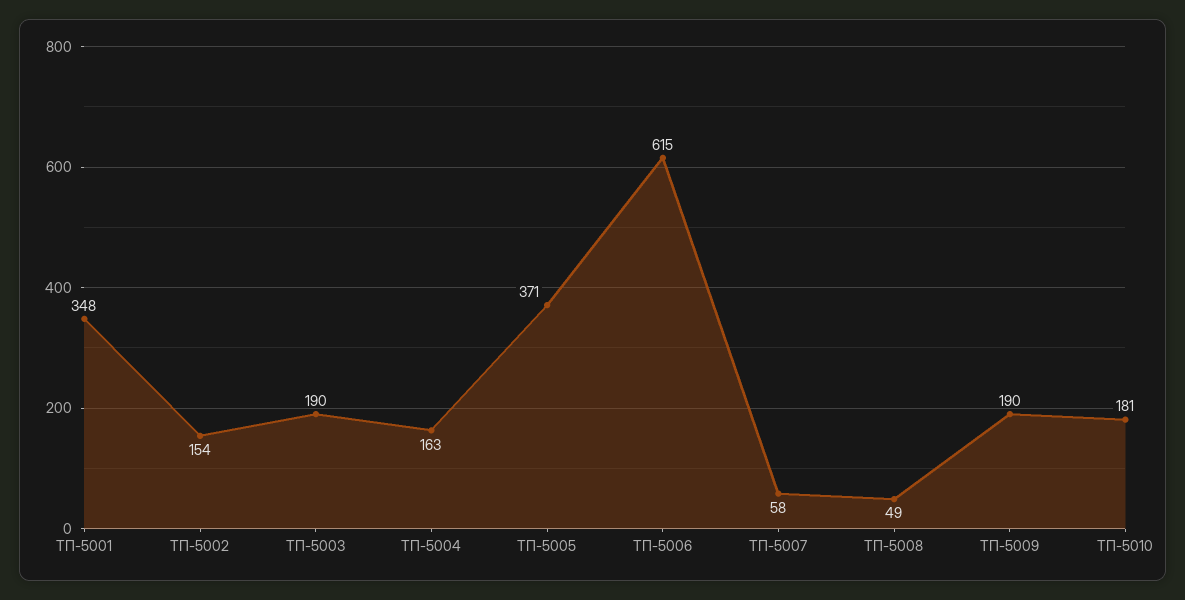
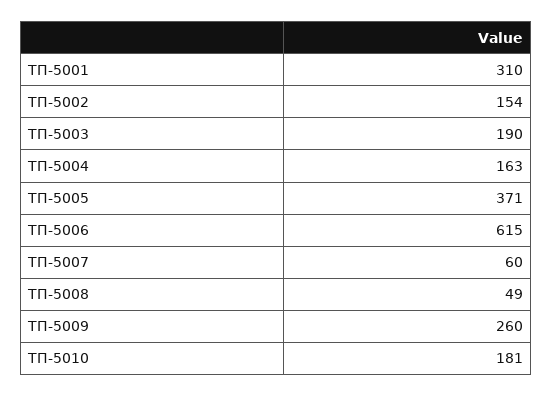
  {
-   "ТП-5001": 348,
+   "ТП-5001": 310,
    "ТП-5002": 154,
    "ТП-5003": 190,
    "ТП-5004": 163,
    "ТП-5005": 371,
    "ТП-5006": 615,
-   "ТП-5007": 58,
+   "ТП-5007": 60,
    "ТП-5008": 49,
-   "ТП-5009": 190,
+   "ТП-5009": 260,
    "ТП-5010": 181
  }

